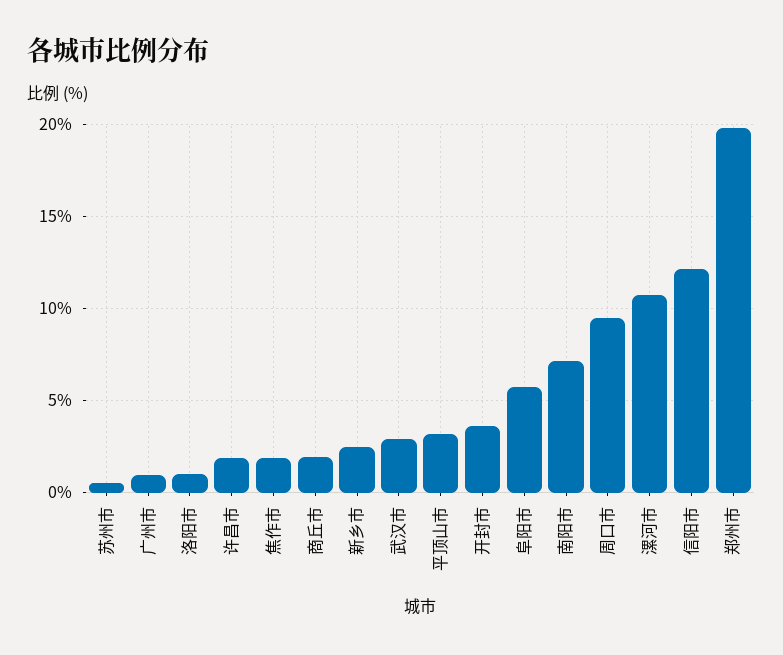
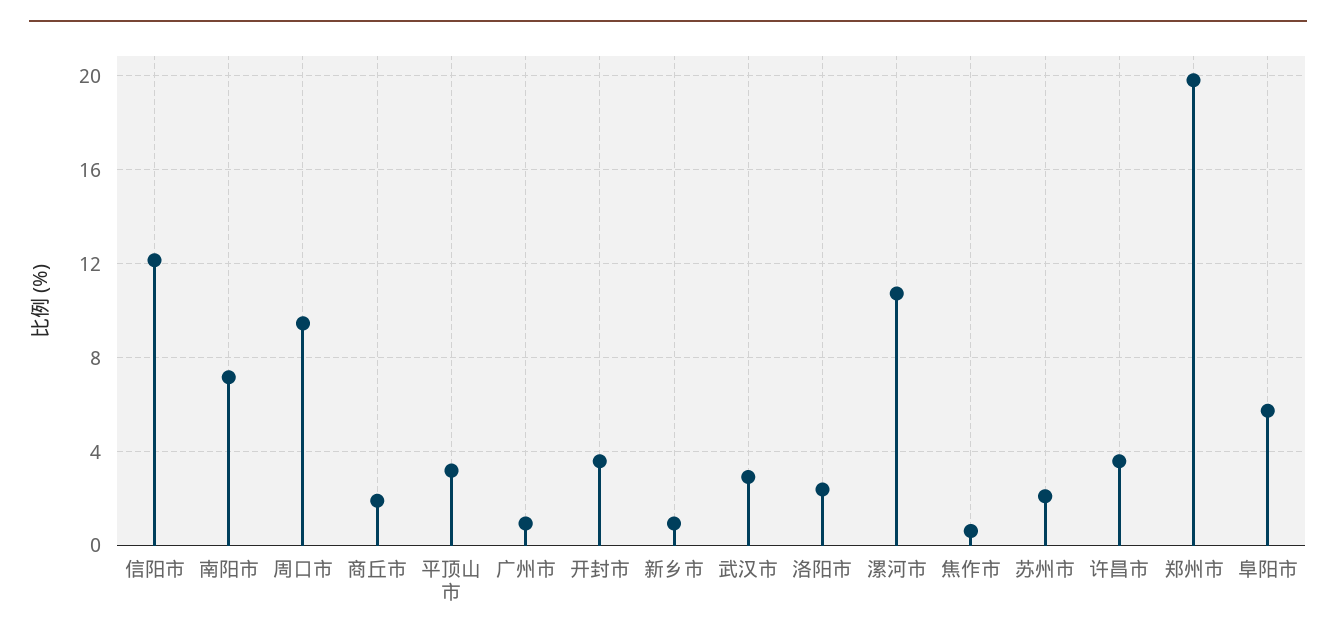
  {
-   "苏州市": 0.5,
+   "苏州市": 2,
    "广州市": 1,
-   "洛阳市": 1,
+   "洛阳市": 2.5,
-   "许昌市": 2,
+   "许昌市": 3.5,
-   "焦作市": 2,
+   "焦作市": 0.5,
    "商丘市": 2,
-   "新乡市": 2.5,
+   "新乡市": 1,
    "武汉市": 3,
    "平顶山市": 3,
    "开封市": 3.5,
    "阜阳市": 5.5,
    "南阳市": 7,
    "周口市": 9.5,
    "漯河市": 10.5,
    "信阳市": 12,
    "郑州市": 20
  }

